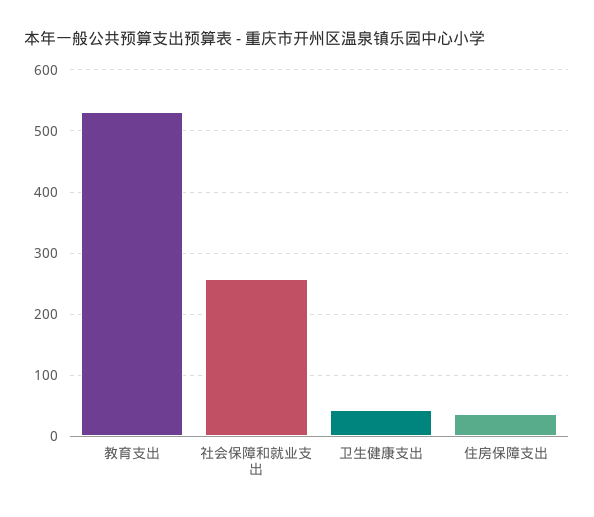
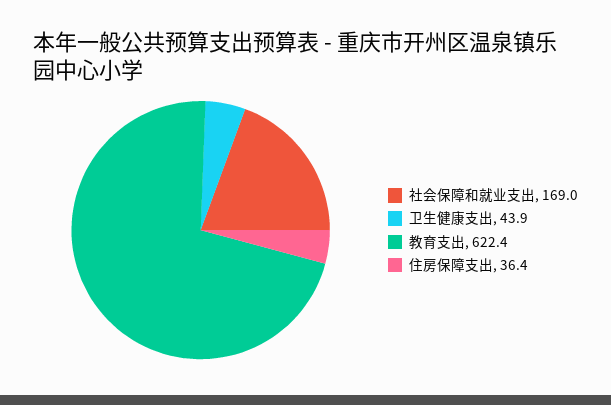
  {
-   "教育支出": 530,
+   "教育支出": 622.4,
-   "社会保障和就业支出": 260,
+   "社会保障和就业支出": 169,
    "卫生健康支出": 43.9,
    "住房保障支出": 36.4
  }

